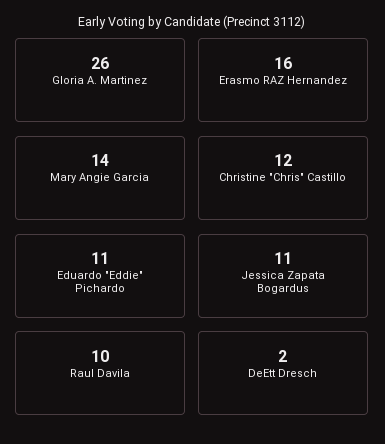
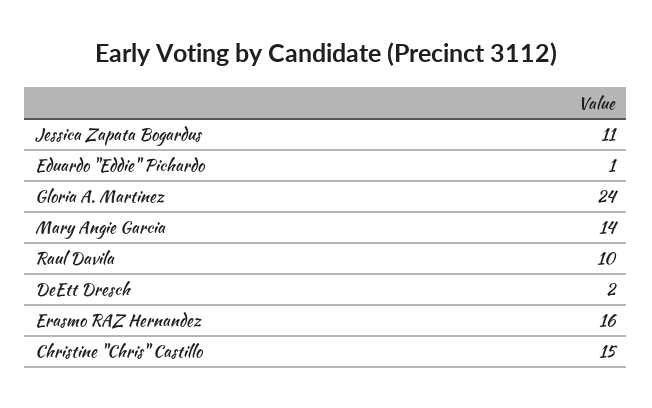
  {
-   "Gloria A. Martinez": 26,
+   "Gloria A. Martinez": 24,
    "Erasmo RAZ Hernandez": 16,
    "Mary Angie Garcia": 14,
-   "Christine \"Chris\" Castillo": 12,
+   "Christine \"Chris\" Castillo": 15,
-   "Eduardo \"Eddie\" Pichardo": 11,
+   "Eduardo \"Eddie\" Pichardo": 1,
    "Jessica Zapata Bogardus": 11,
    "Raul Davila": 10,
    "DeEtt Dresch": 2
  }

